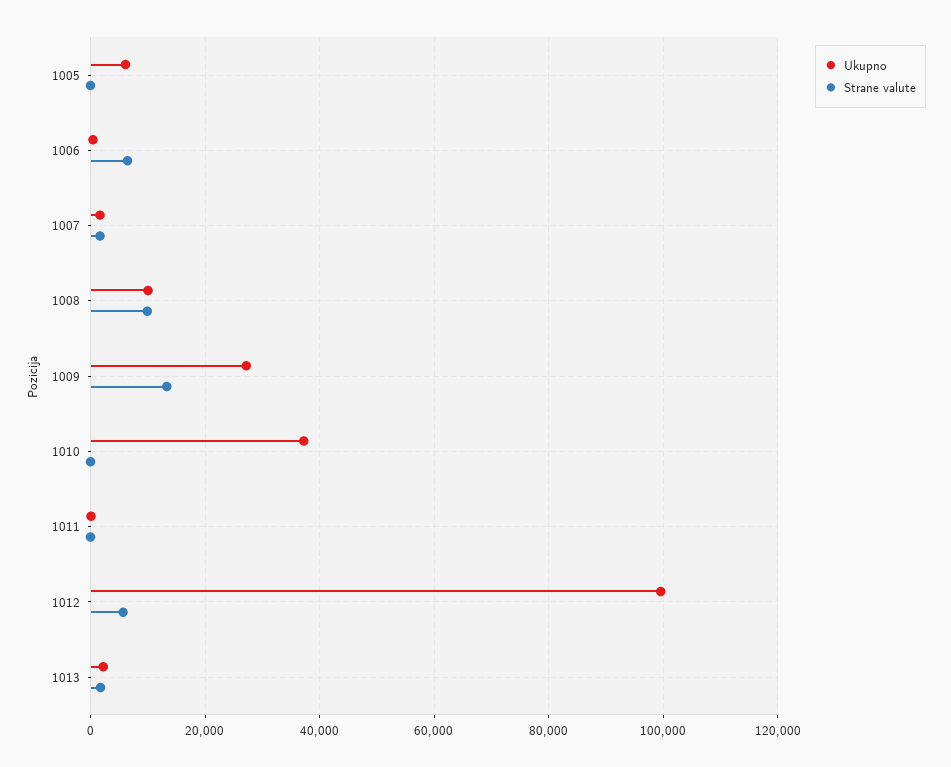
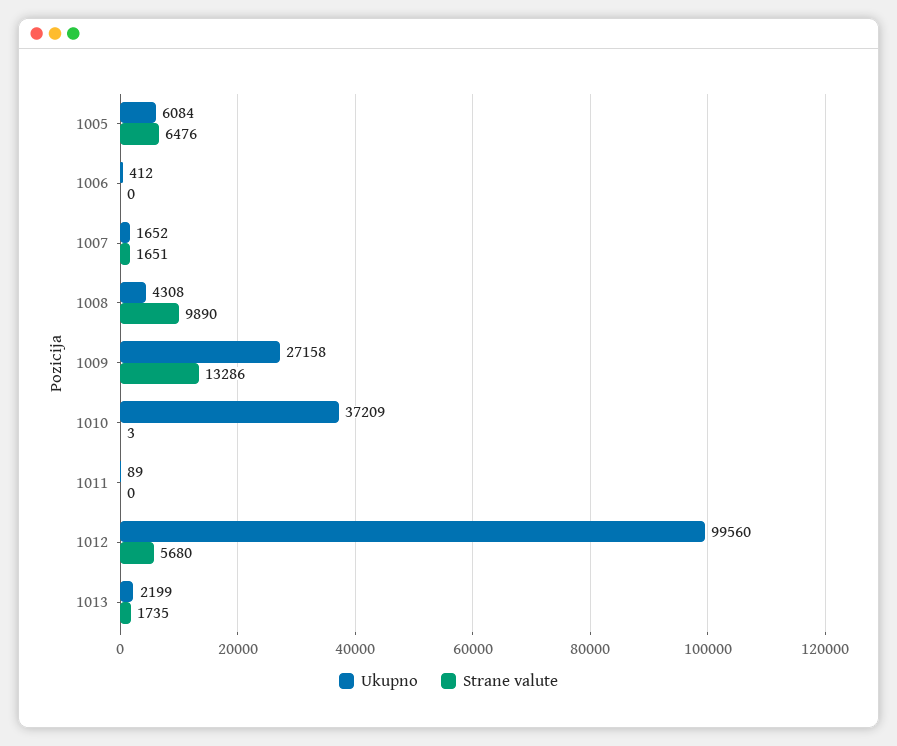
  {
    "Ukupno": {
      "1005": 6084,
      "1006": 412,
      "1007": 1652,
-     "1008": 10000,
+     "1008": 4308,
      "1009": 27158,
      "1010": 37209,
      "1011": 89,
      "1012": 99560,
      "1013": 2199
    },
    "Strane valute": {
-     "1005": 0,
+     "1005": 6476,
-     "1006": 6000,
+     "1006": 0,
      "1007": 1651,
      "1008": 9890,
      "1009": 13286,
      "1010": 3,
      "1011": 0,
      "1012": 5680,
      "1013": 1735
    }
  }

